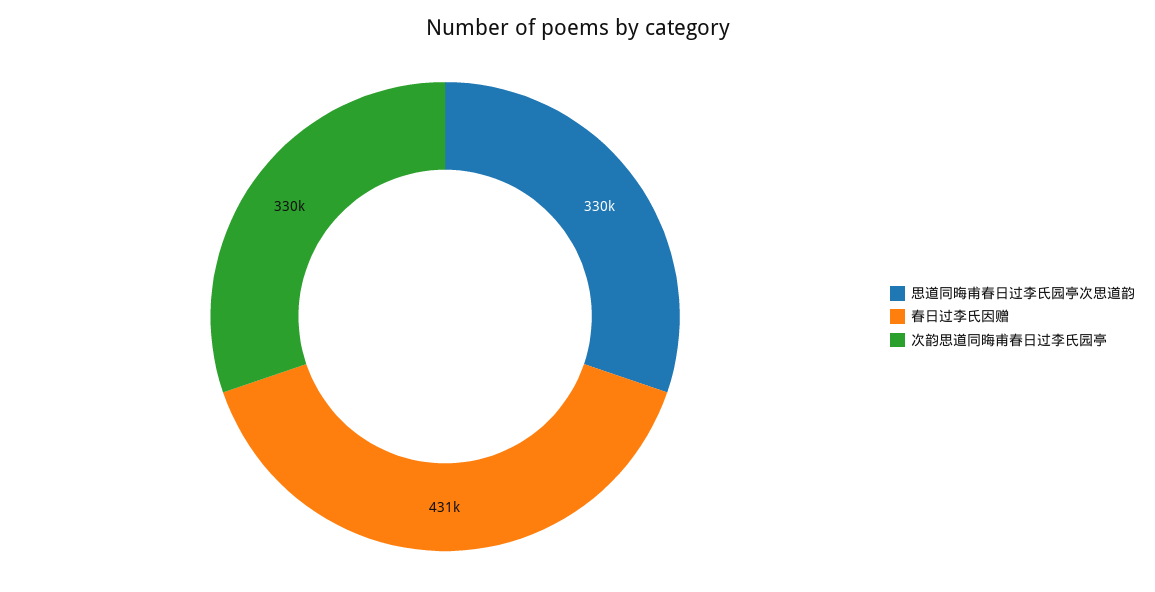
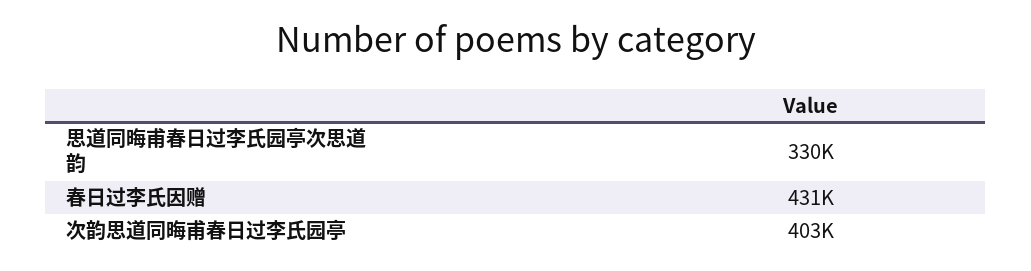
  {
    "思道同晦甫春日过李氏园亭次思道韵": 330000,
    "春日过李氏因赠": 431000,
-   "次韵思道同晦甫春日过李氏园亭": 330000
+   "次韵思道同晦甫春日过李氏园亭": 403000
  }

